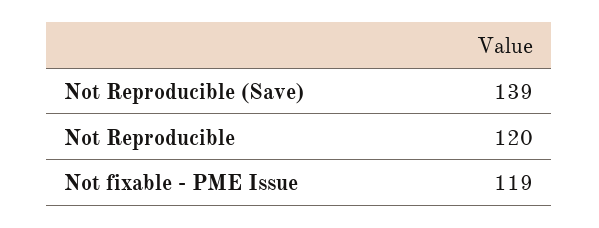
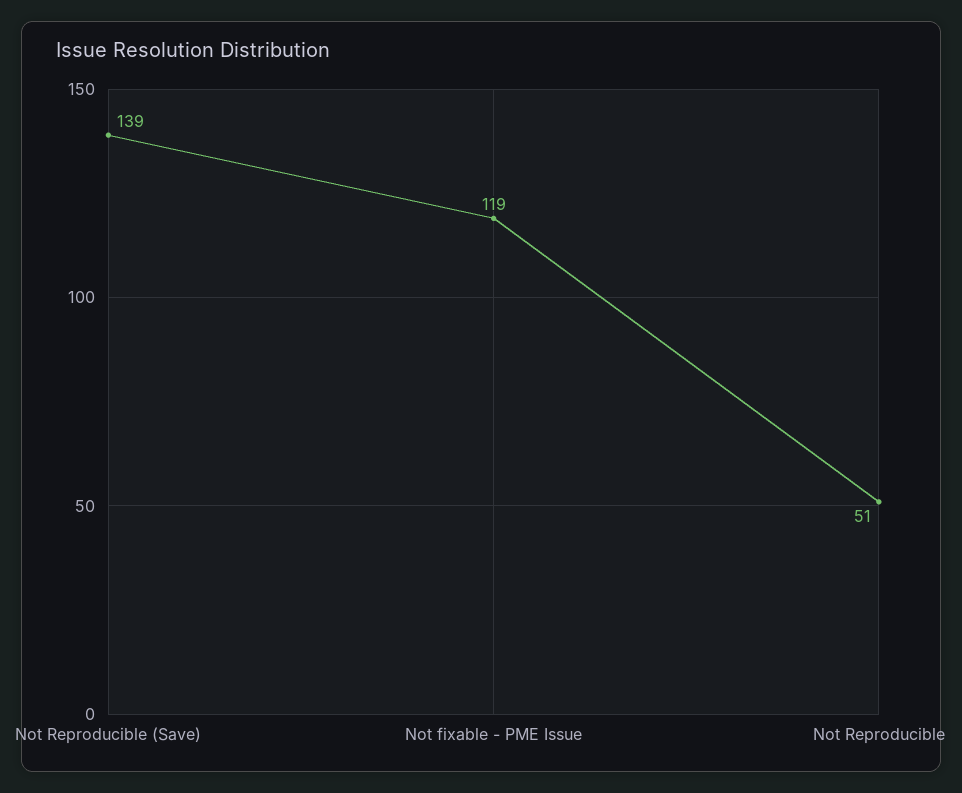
  {
    "Not Reproducible (Save)": 139,
-   "Not Reproducible": 120,
+   "Not Reproducible": 51,
    "Not fixable - PME Issue": 119
  }

